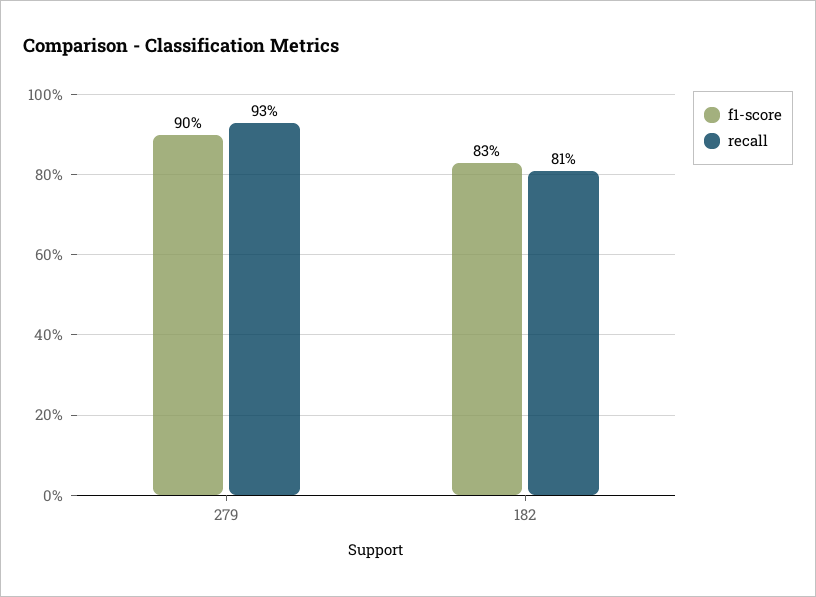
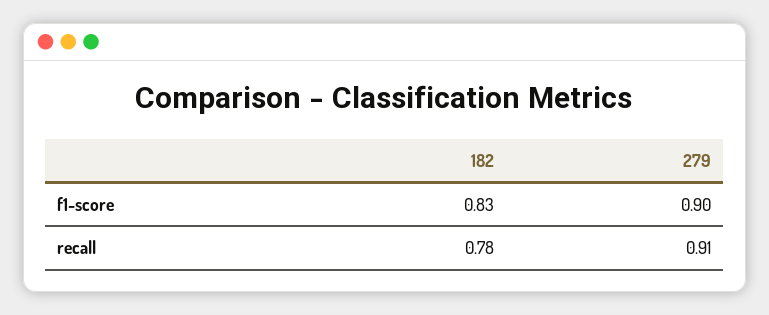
  {
    "f1-score": {
      "279": 0.9,
      "182": 0.83
    },
    "recall": {
-     "279": 0.93,
+     "279": 0.91,
-     "182": 0.81
+     "182": 0.78
    }
  }

